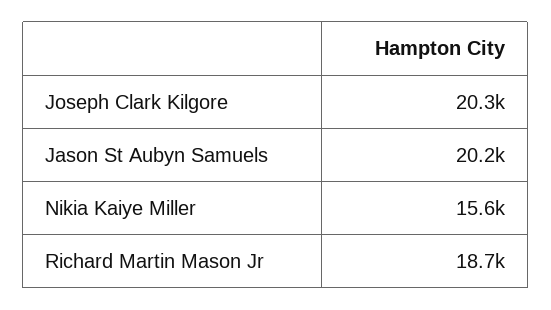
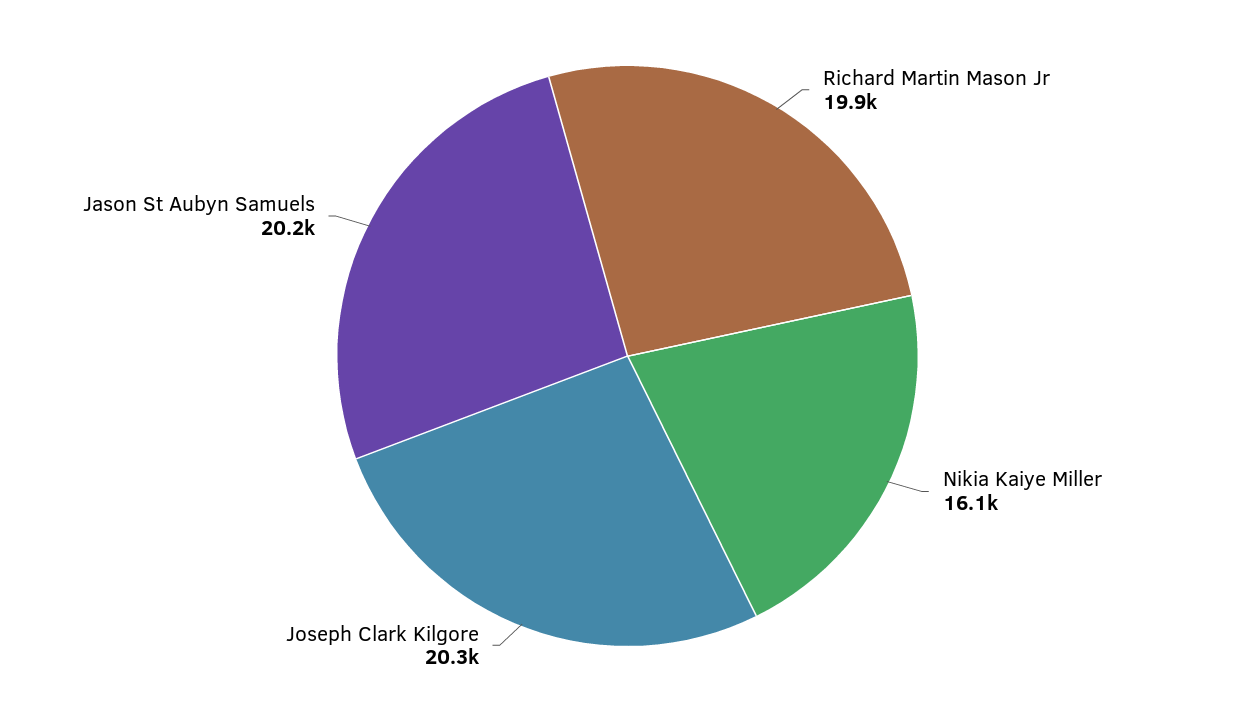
  {
    "Joseph Clark Kilgore": 20300,
    "Jason St Aubyn Samuels": 20200,
-   "Nikia Kaiye Miller": 15600,
+   "Nikia Kaiye Miller": 16100,
-   "Richard Martin Mason Jr": 18700
+   "Richard Martin Mason Jr": 19900
  }

